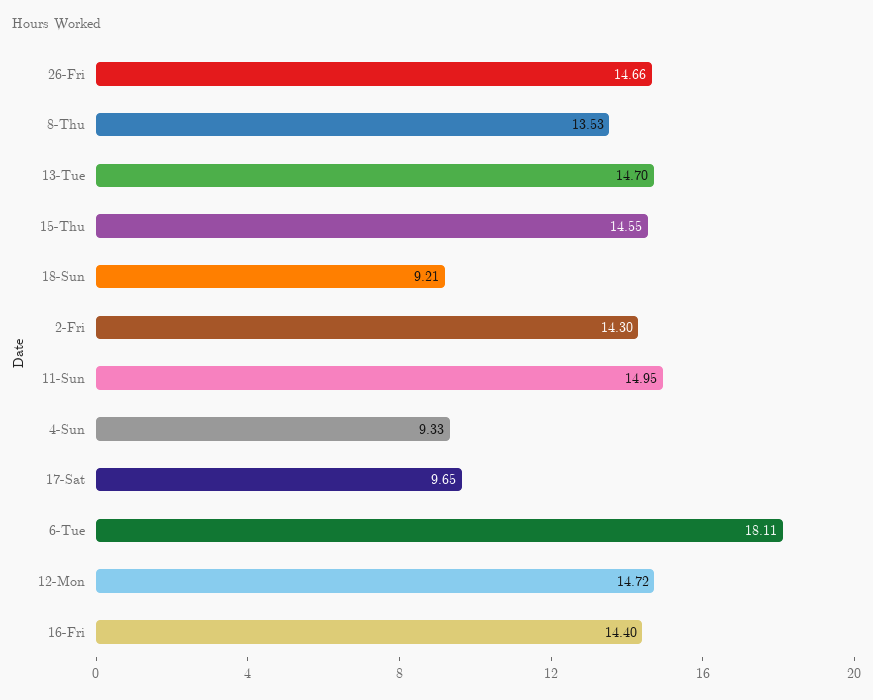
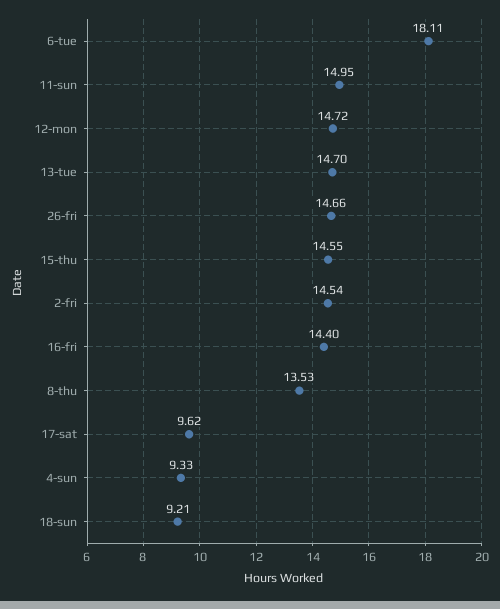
  {
    "26-Fri": 14.66,
    "8-Thu": 13.53,
    "13-Tue": 14.7,
    "15-Thu": 14.55,
    "18-Sun": 9.21,
-   "2-Fri": 14.3,
+   "2-Fri": 14.54,
    "11-Sun": 14.95,
    "4-Sun": 9.33,
-   "17-Sat": 9.65,
+   "17-Sat": 9.62,
    "6-Tue": 18.11,
    "12-Mon": 14.72,
    "16-Fri": 14.4
  }

